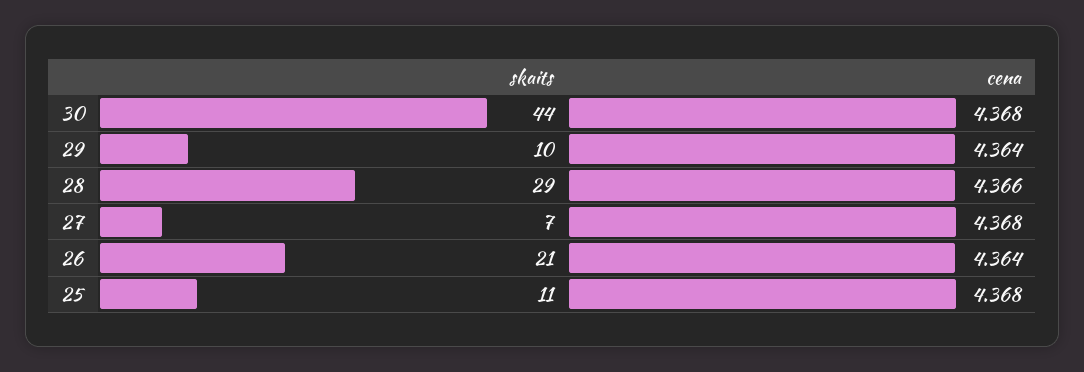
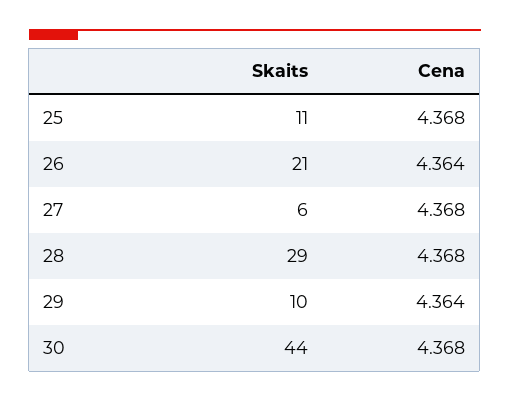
  {
    "skaits": {
      "30": 44,
      "29": 10,
      "28": 29,
-     "27": 7,
+     "27": 6,
      "26": 21,
      "25": 11
    },
    "cena": {
      "30": 4.368,
      "29": 4.364,
-     "28": 4.366,
+     "28": 4.368,
      "27": 4.368,
      "26": 4.364,
      "25": 4.368
    }
  }

